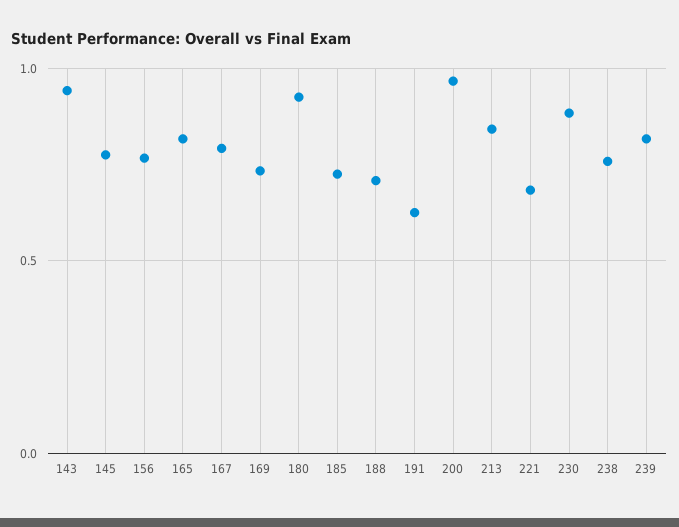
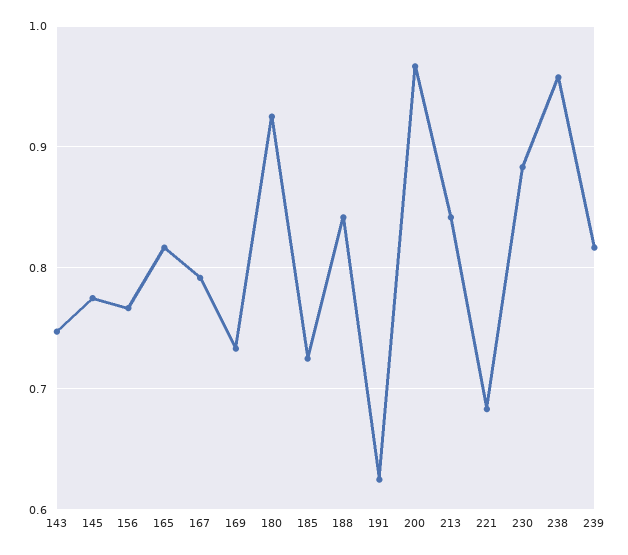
  {
-   "143": 0.95,
+   "143": 0.75,
    "145": 0.78,
    "156": 0.77,
    "165": 0.82,
    "167": 0.79,
    "169": 0.73,
    "180": 0.93,
    "185": 0.73,
-   "188": 0.7,
+   "188": 0.84,
    "191": 0.63,
    "200": 0.97,
    "213": 0.84,
    "221": 0.68,
    "230": 0.88,
-   "238": 0.75,
+   "238": 0.96,
    "239": 0.82
  }

